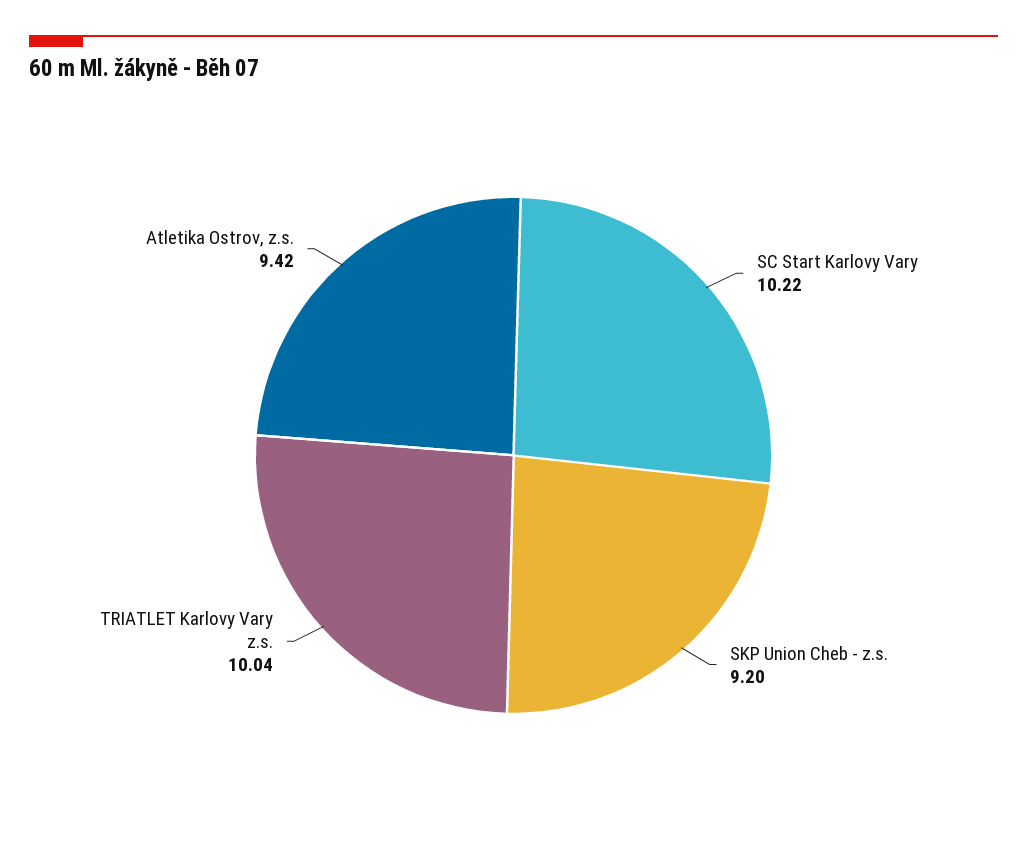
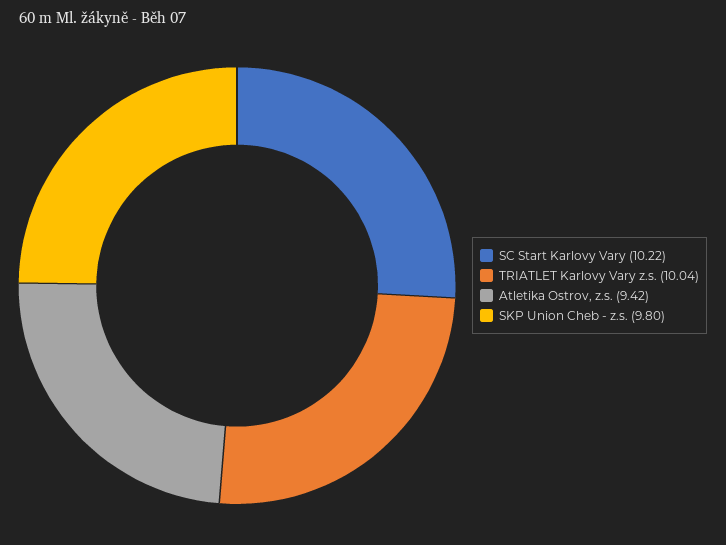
  {
    "SC Start Karlovy Vary": 10.22,
-   "SKP Union Cheb - z.s.": 9.2,
+   "SKP Union Cheb - z.s.": 9.8,
    "TRIATLET Karlovy Vary z.s.": 10.04,
    "Atletika Ostrov, z.s.": 9.42
  }

